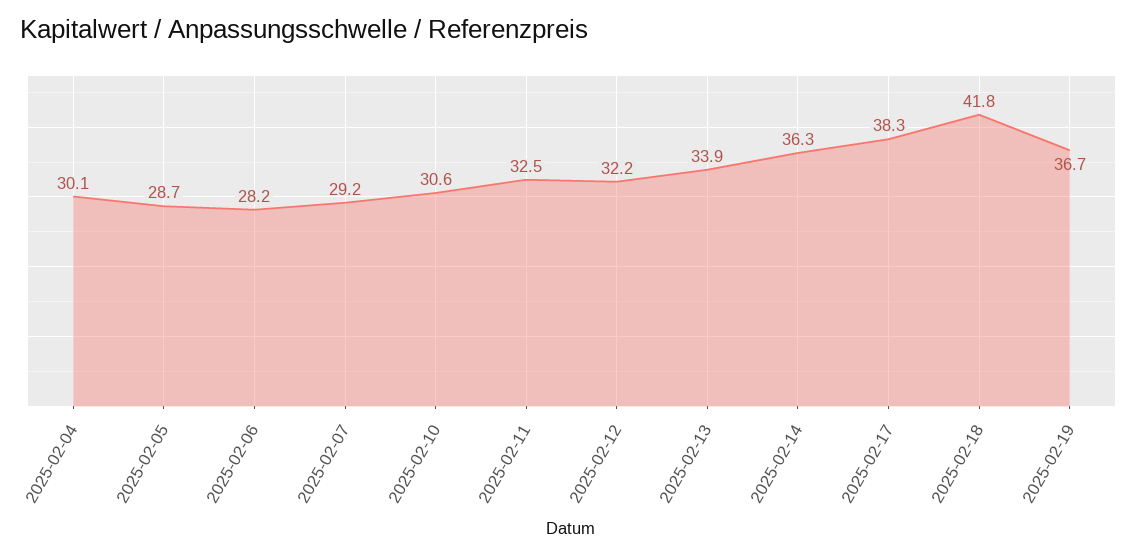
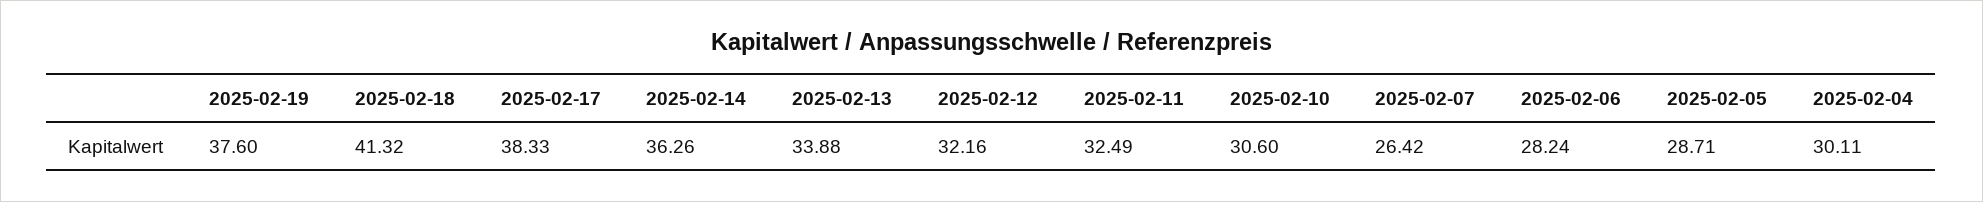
  {
    "2025-02-04": 30.11,
    "2025-02-05": 28.71,
    "2025-02-06": 28.24,
-   "2025-02-07": 29.2,
+   "2025-02-07": 26.42,
    "2025-02-10": 30.6,
    "2025-02-11": 32.49,
    "2025-02-12": 32.16,
    "2025-02-13": 33.88,
    "2025-02-14": 36.26,
    "2025-02-17": 38.33,
-   "2025-02-18": 41.8,
+   "2025-02-18": 41.32,
-   "2025-02-19": 36.7
+   "2025-02-19": 37.6
  }

